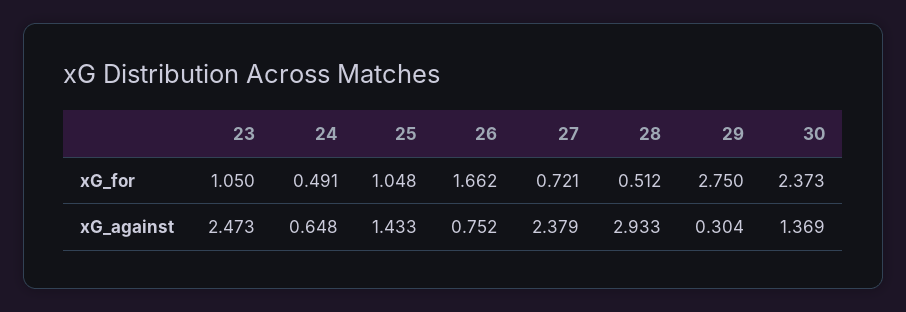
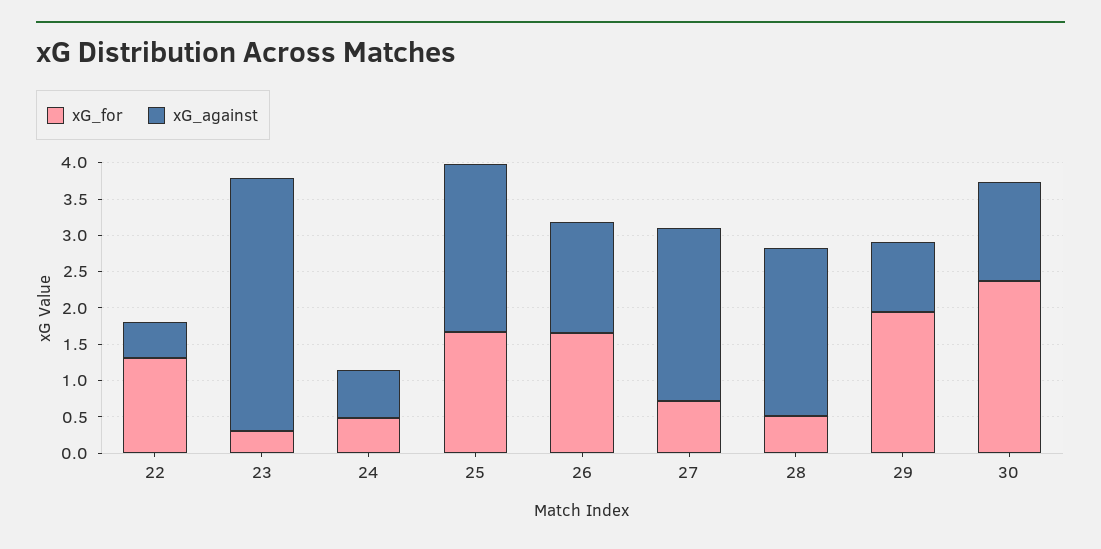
  {
    "xG_for": {
-     "23": 1.05,
+     "23": 0.25,
      "24": 0.491,
-     "25": 1.048,
+     "25": 1.75,
      "26": 1.662,
      "27": 0.721,
      "28": 0.512,
-     "29": 2.75,
+     "29": 2,
-     "30": 2.373
+     "30": 2.373,
+     "22": 1.25
    },
    "xG_against": {
-     "23": 2.473,
+     "23": 3.5,
      "24": 0.648,
-     "25": 1.433,
+     "25": 2.25,
-     "26": 0.752,
+     "26": 1.5,
      "27": 2.379,
-     "28": 2.933,
+     "28": 2.25,
-     "29": 0.304,
+     "29": 1,
-     "30": 1.369
+     "30": 1.369,
+     "22": 0.5
    }
  }

